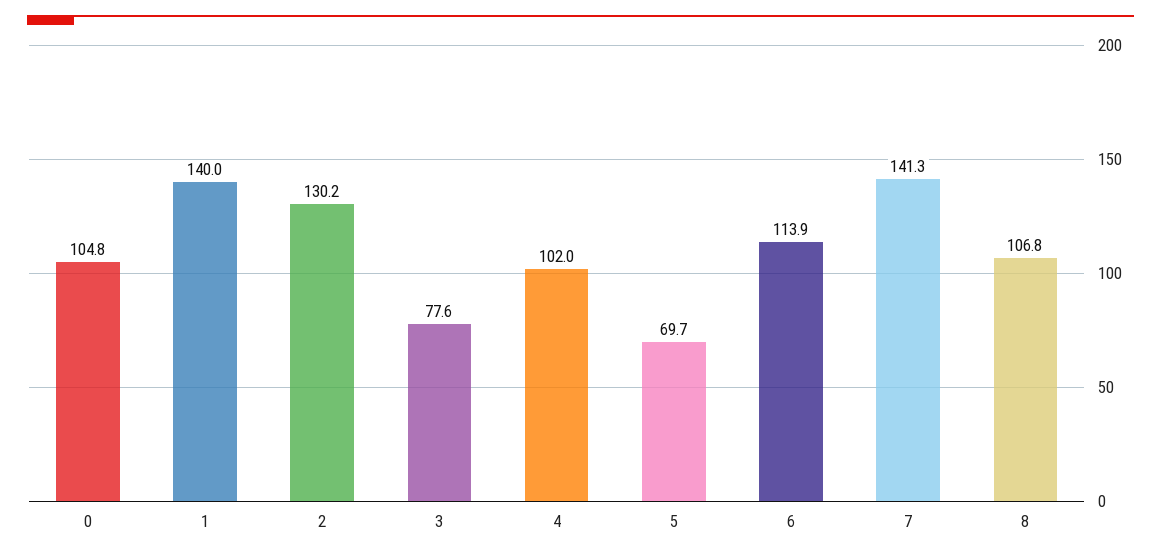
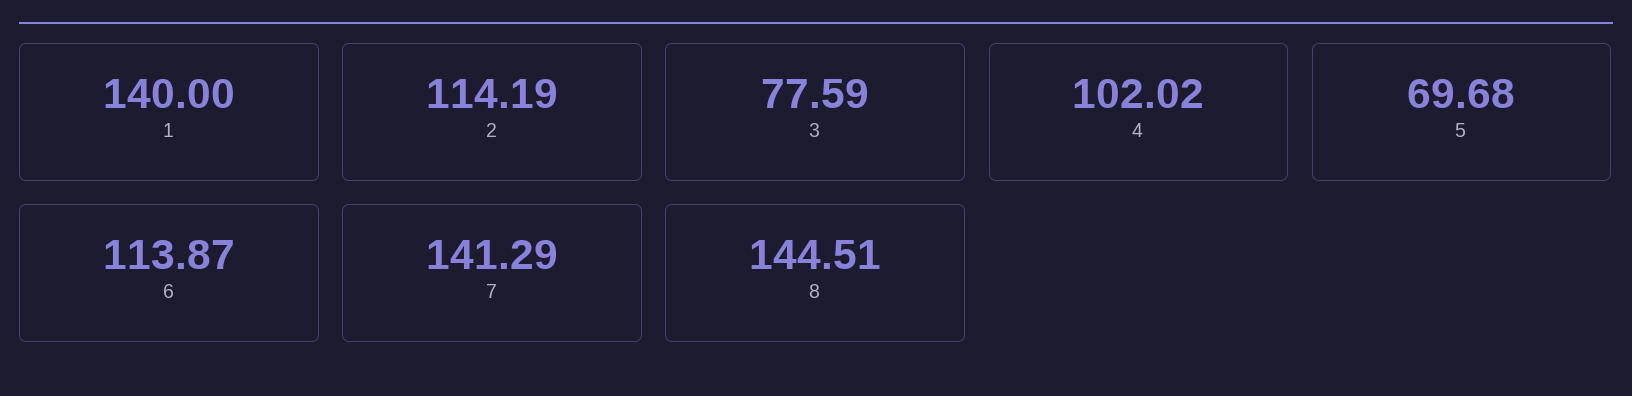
  {
-   "0": 104.8,
    "1": 140,
-   "2": 130.2,
+   "2": 114.19,
    "3": 77.59,
    "4": 102.02,
    "5": 69.68,
    "6": 113.87,
    "7": 141.29,
-   "8": 106.8
+   "8": 144.51
  }

